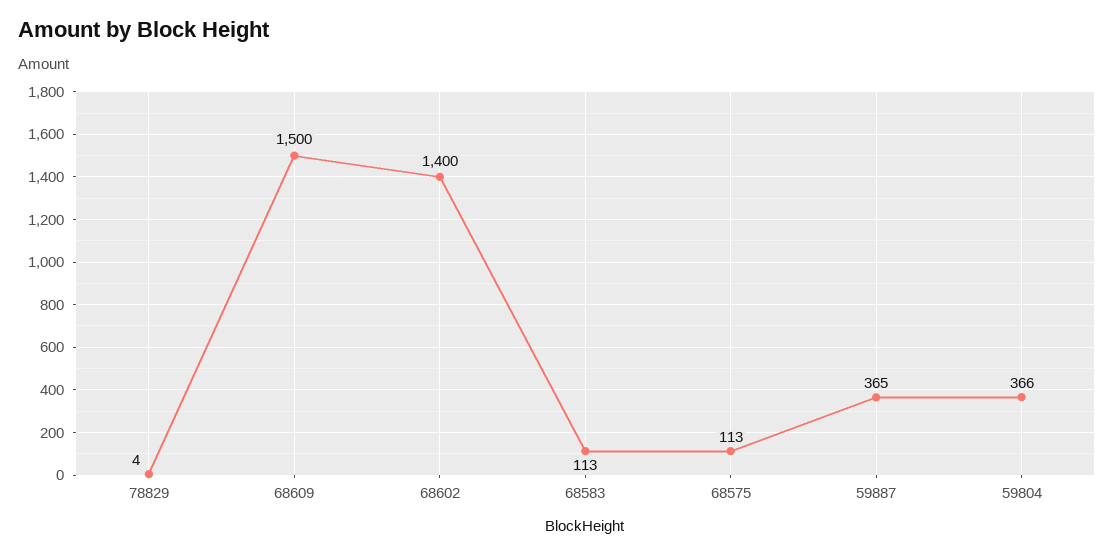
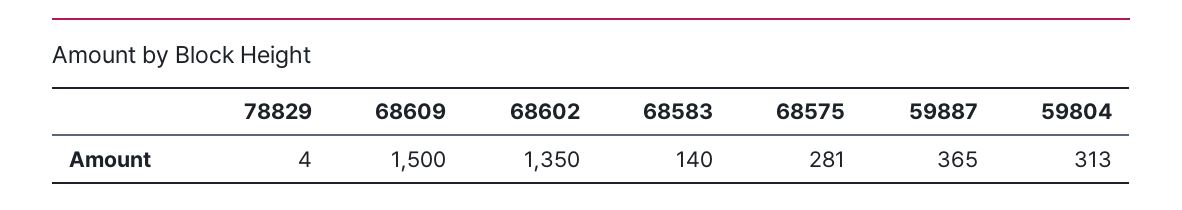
  {
    "78829": 4,
    "68609": 1500,
-   "68602": 1400,
+   "68602": 1350,
-   "68583": 113,
+   "68583": 140,
-   "68575": 113,
+   "68575": 281,
    "59887": 365,
-   "59804": 366
+   "59804": 313
  }

